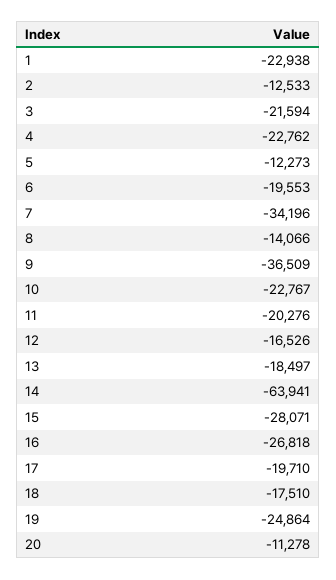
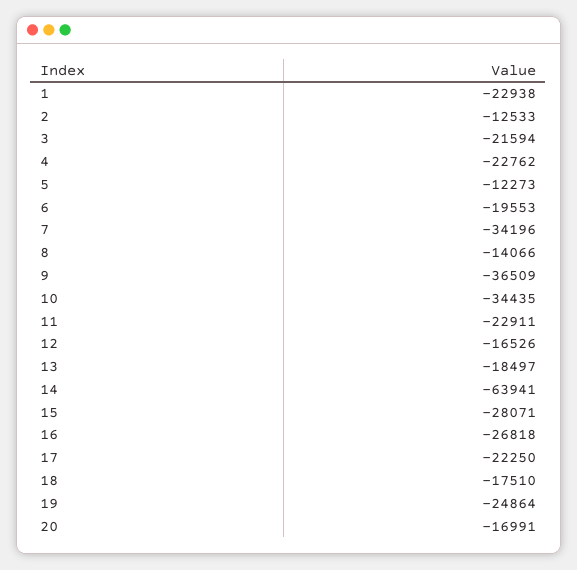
  {
    "1": -22938,
    "2": -12533,
    "3": -21594,
    "4": -22762,
    "5": -12273,
    "6": -19553,
    "7": -34196,
    "8": -14066,
    "9": -36509,
-   "10": -22767,
+   "10": -34435,
-   "11": -20276,
+   "11": -22911,
    "12": -16526,
    "13": -18497,
    "14": -63941,
    "15": -28071,
    "16": -26818,
-   "17": -19710,
+   "17": -22250,
    "18": -17510,
    "19": -24864,
-   "20": -11278
+   "20": -16991
  }

